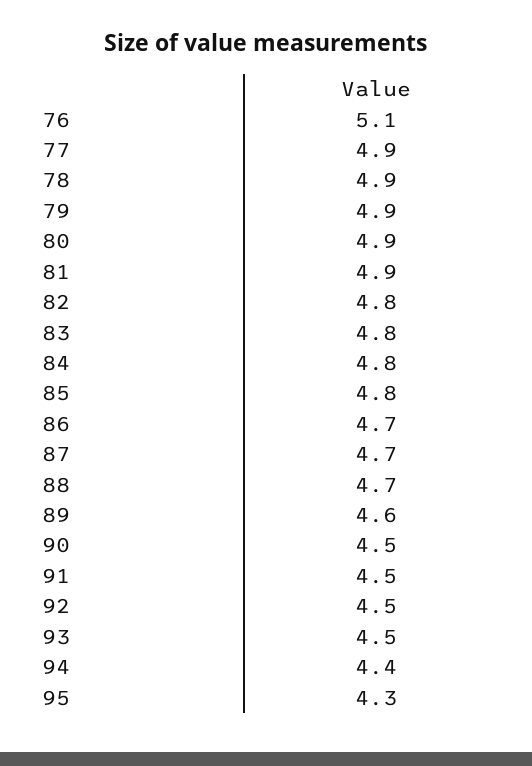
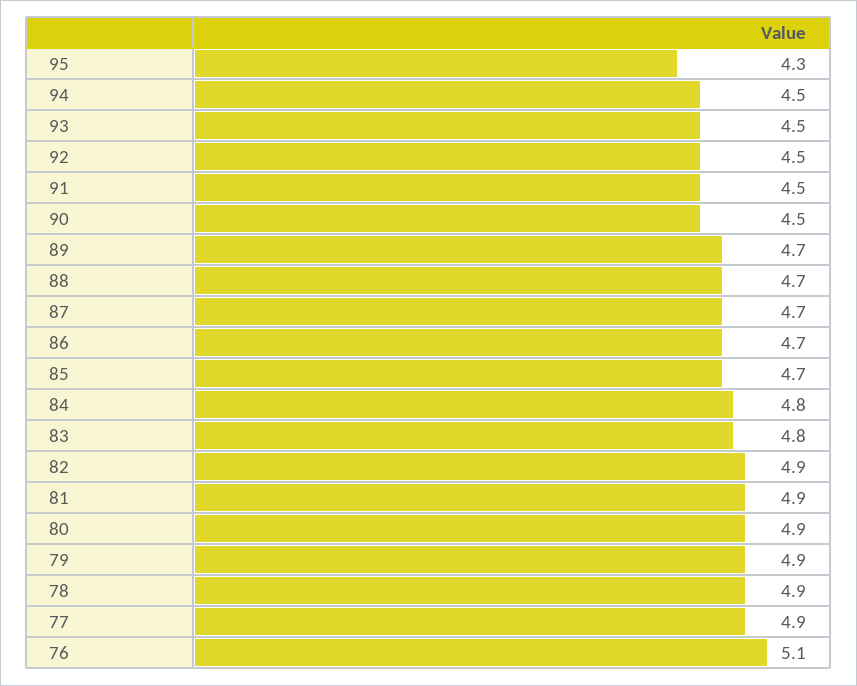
  {
    "76": 5.1,
    "77": 4.9,
    "78": 4.9,
    "79": 4.9,
    "80": 4.9,
    "81": 4.9,
-   "82": 4.8,
+   "82": 4.9,
    "83": 4.8,
    "84": 4.8,
-   "85": 4.8,
+   "85": 4.7,
    "86": 4.7,
    "87": 4.7,
    "88": 4.7,
-   "89": 4.6,
+   "89": 4.7,
    "90": 4.5,
    "91": 4.5,
    "92": 4.5,
    "93": 4.5,
-   "94": 4.4,
+   "94": 4.5,
    "95": 4.3
  }

